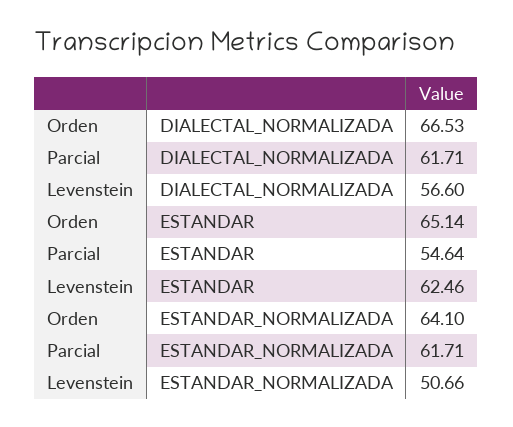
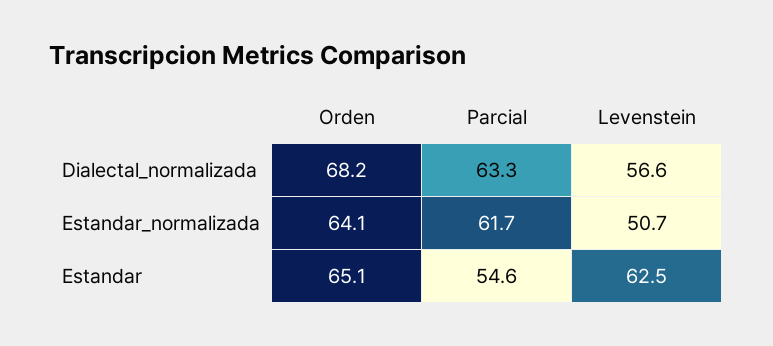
  {
    "Orden": {
-     "DIALECTAL_NORMALIZADA": 66.53,
+     "DIALECTAL_NORMALIZADA": 68.2,
      "ESTANDAR": 65.14,
      "ESTANDAR_NORMALIZADA": 64.1
    },
    "Parcial": {
-     "DIALECTAL_NORMALIZADA": 61.71,
+     "DIALECTAL_NORMALIZADA": 63.3,
      "ESTANDAR": 54.64,
      "ESTANDAR_NORMALIZADA": 61.71
    },
    "Levenstein": {
      "DIALECTAL_NORMALIZADA": 56.6,
      "ESTANDAR": 62.46,
      "ESTANDAR_NORMALIZADA": 50.66
    }
  }

